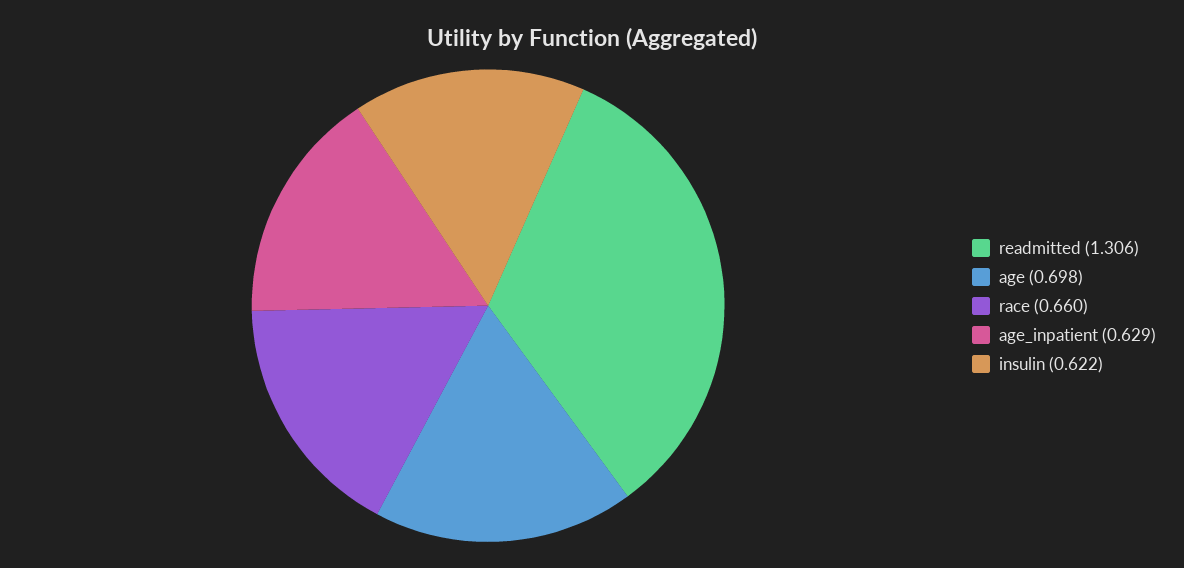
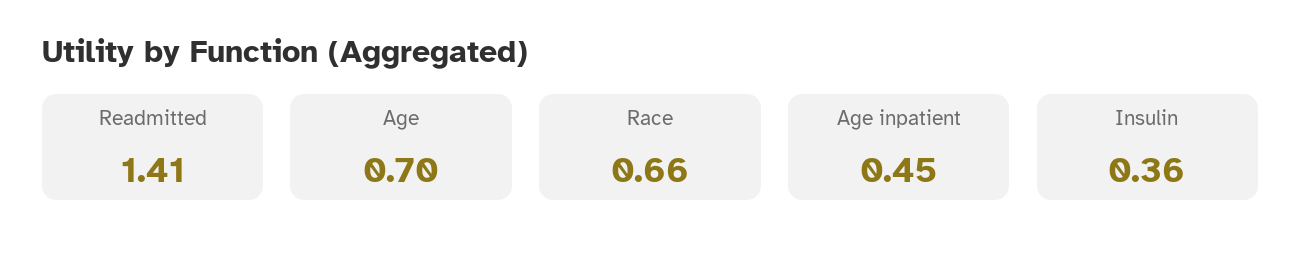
  {
-   "readmitted": 1.306,
+   "readmitted": 1.41,
    "age": 0.698,
    "race": 0.66,
-   "age_inpatient": 0.629,
+   "age_inpatient": 0.45,
-   "insulin": 0.622
+   "insulin": 0.36
  }

